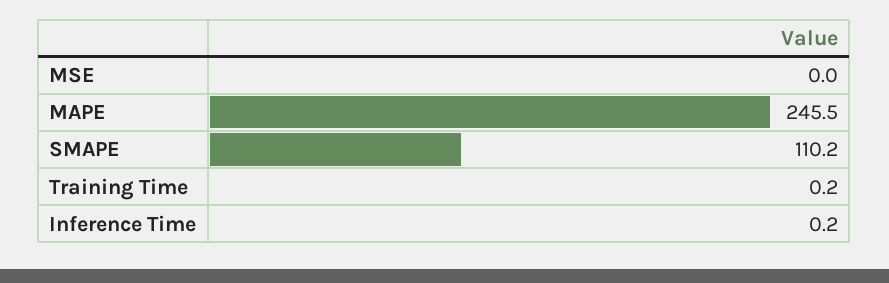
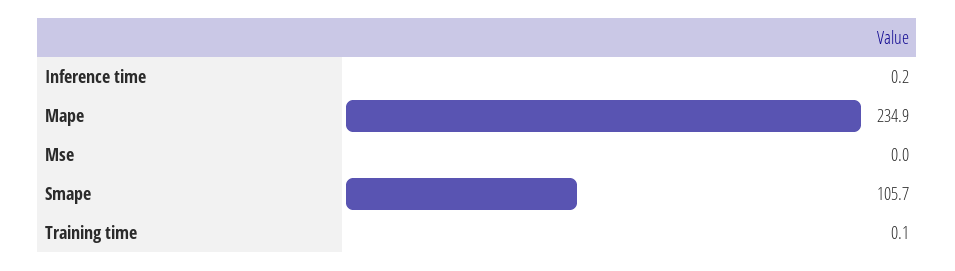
  {
    "MSE": 0,
-   "MAPE": 245.5,
+   "MAPE": 234.9,
-   "SMAPE": 110.2,
+   "SMAPE": 105.7,
-   "Training Time": 0.2,
+   "Training Time": 0.1,
    "Inference Time": 0.2
  }

